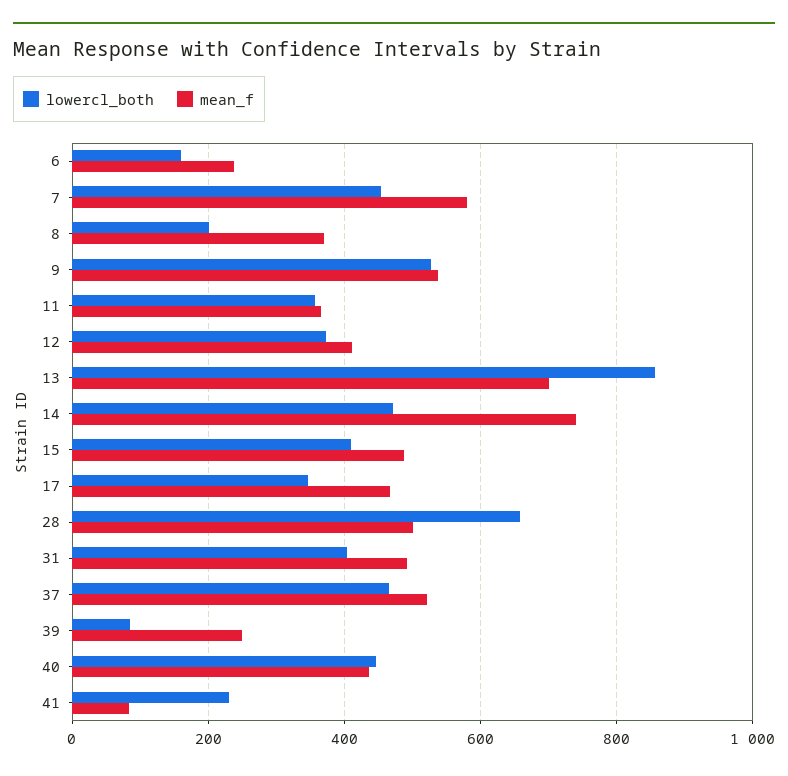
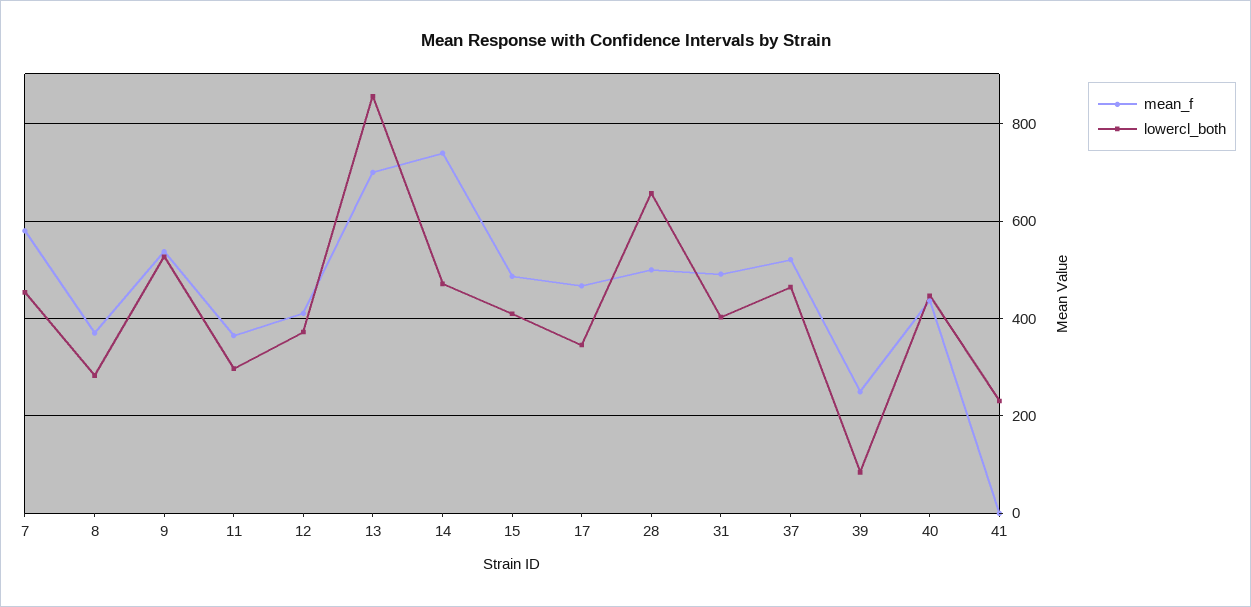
  {
    "lowercl_both": {
-     "6": 160,
      "7": 460,
-     "8": 200,
+     "8": 280,
      "9": 520,
-     "11": 360,
+     "11": 300,
      "12": 380,
      "13": 860,
      "14": 480,
      "15": 420,
      "17": 340,
      "28": 660,
      "31": 400,
      "37": 460,
      "39": 80,
      "40": 440,
      "41": 240
    },
    "mean_f": {
-     "6": 240,
      "7": 580,
      "8": 380,
      "9": 540,
      "11": 360,
      "12": 420,
      "13": 700,
      "14": 740,
      "15": 480,
      "17": 460,
      "28": 500,
      "31": 500,
      "37": 520,
      "39": 240,
      "40": 440,
-     "41": 80
+     "41": 0
    }
  }

